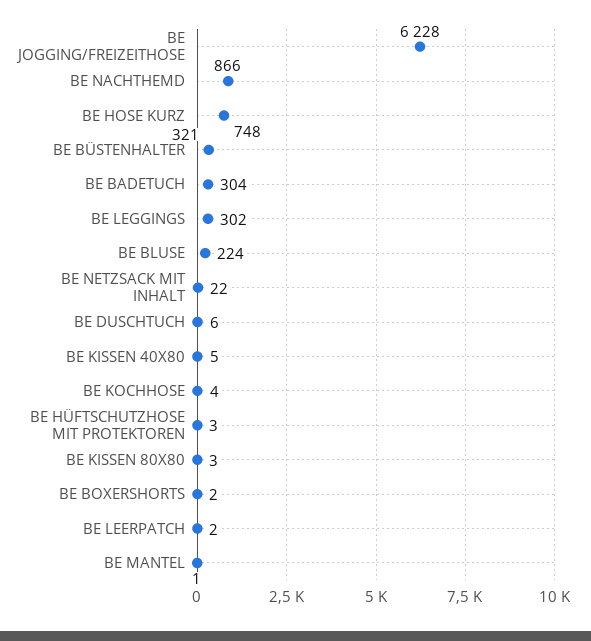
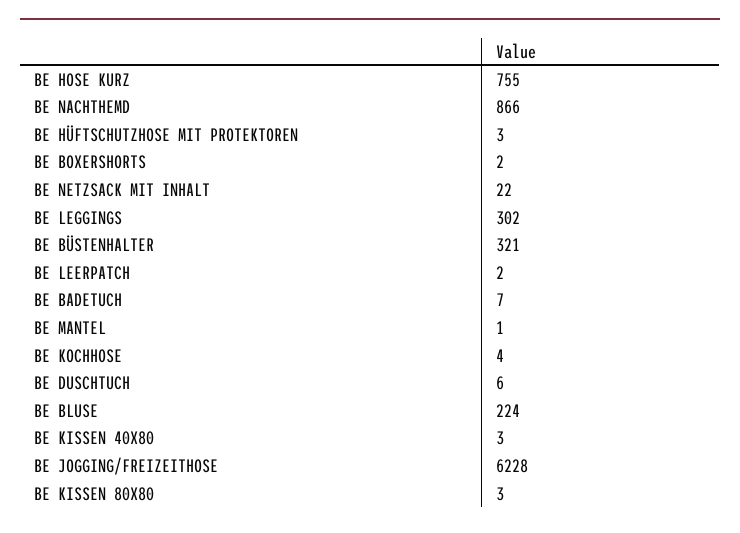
  {
    "BE JOGGING/FREIZEITHOSE": 6228,
    "BE NACHTHEMD": 866,
-   "BE HOSE KURZ": 748,
+   "BE HOSE KURZ": 755,
    "BE BÜSTENHALTER": 321,
-   "BE BADETUCH": 304,
+   "BE BADETUCH": 7,
    "BE LEGGINGS": 302,
    "BE BLUSE": 224,
    "BE NETZSACK MIT INHALT": 22,
    "BE DUSCHTUCH": 6,
-   "BE KISSEN 40X80": 5,
+   "BE KISSEN 40X80": 3,
    "BE KOCHHOSE": 4,
    "BE HÜFTSCHUTZHOSE MIT PROTEKTOREN": 3,
    "BE KISSEN 80X80": 3,
    "BE BOXERSHORTS": 2,
    "BE LEERPATCH": 2,
    "BE MANTEL": 1
  }

